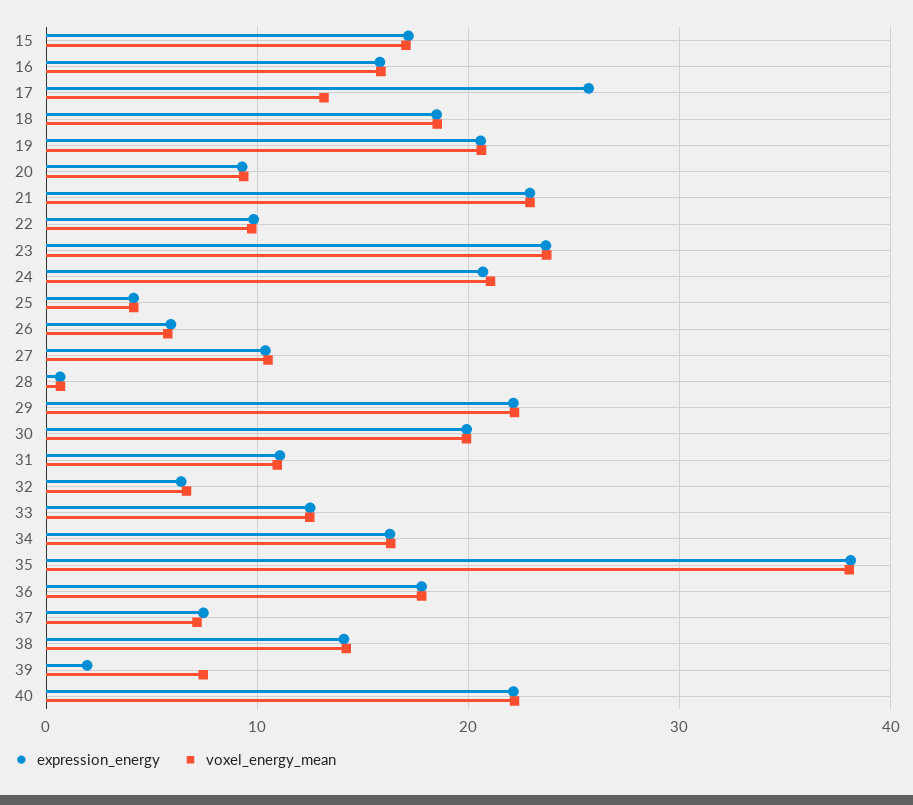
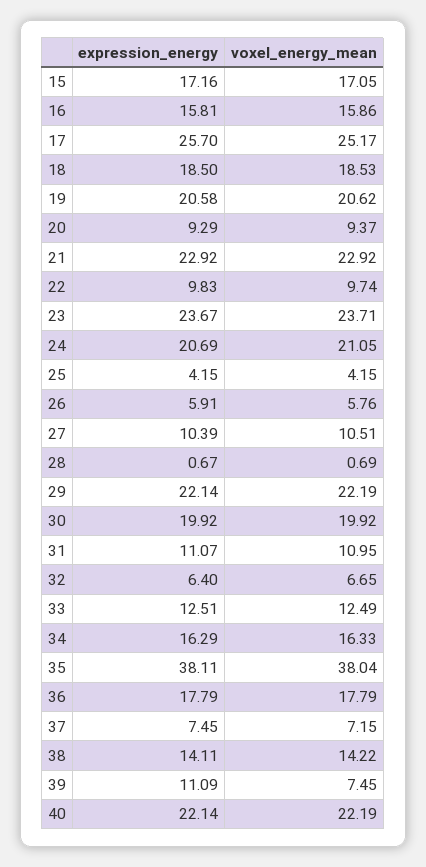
  {
    "expression_energy": {
      "15": 17.16,
      "16": 15.81,
      "17": 25.7,
      "18": 18.5,
      "19": 20.58,
      "20": 9.29,
      "21": 22.92,
      "22": 9.83,
      "23": 23.67,
      "24": 20.69,
      "25": 4.15,
      "26": 5.91,
      "27": 10.39,
      "28": 0.67,
      "29": 22.14,
      "30": 19.92,
      "31": 11.07,
      "32": 6.4,
      "33": 12.51,
      "34": 16.29,
      "35": 38.11,
      "36": 17.79,
      "37": 7.45,
      "38": 14.11,
-     "39": 2,
+     "39": 11.09,
      "40": 22.14
    },
    "voxel_energy_mean": {
      "15": 17.05,
      "16": 15.86,
-     "17": 13,
+     "17": 25.17,
      "18": 18.53,
      "19": 20.62,
      "20": 9.37,
      "21": 22.92,
      "22": 9.74,
      "23": 23.71,
      "24": 21.05,
      "25": 4.15,
      "26": 5.76,
      "27": 10.51,
      "28": 0.69,
      "29": 22.19,
      "30": 19.92,
      "31": 10.95,
      "32": 6.65,
      "33": 12.49,
      "34": 16.33,
      "35": 38.04,
      "36": 17.79,
      "37": 7.15,
      "38": 14.22,
      "39": 7.45,
      "40": 22.19
    }
  }

